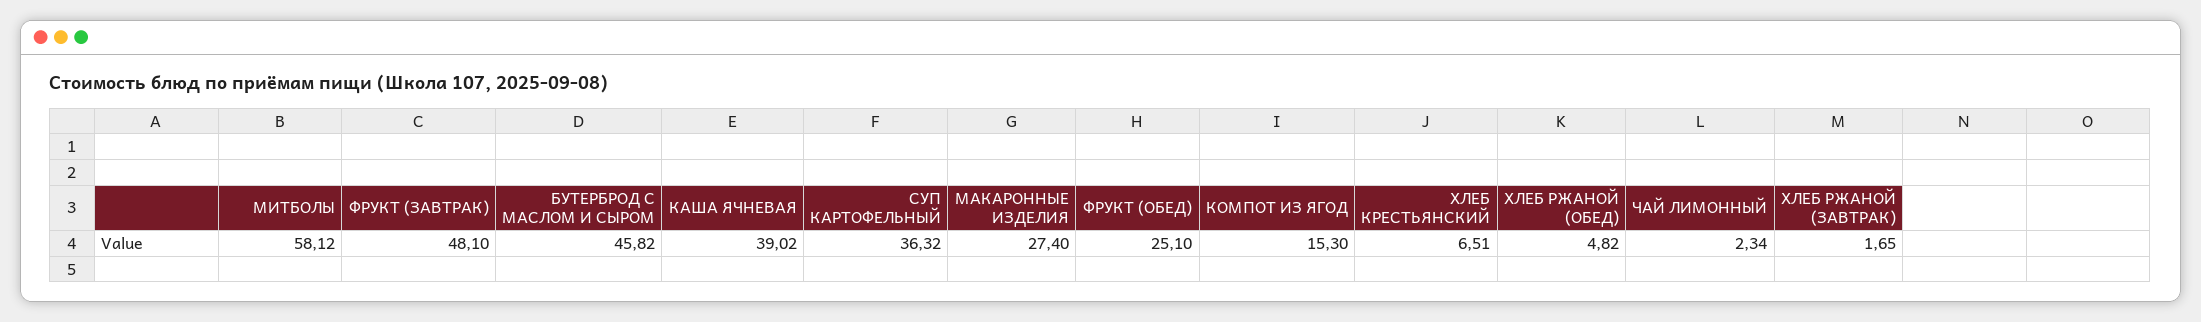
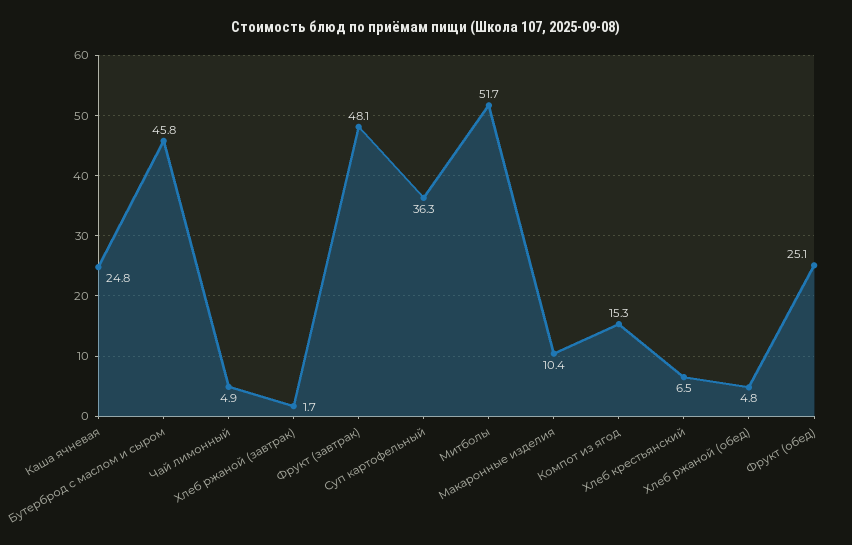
  {
-   "МИТБОЛЫ": 58.12,
+   "МИТБОЛЫ": 51.7,
    "ФРУКТ (ЗАВТРАК)": 48.1,
    "БУТЕРБРОД С МАСЛОМ И СЫРОМ": 45.82,
-   "КАША ЯЧНЕВАЯ": 39.02,
+   "КАША ЯЧНЕВАЯ": 24.8,
    "СУП КАРТОФЕЛЬНЫЙ": 36.32,
-   "МАКАРОННЫЕ ИЗДЕЛИЯ": 27.4,
+   "МАКАРОННЫЕ ИЗДЕЛИЯ": 10.4,
    "ФРУКТ (ОБЕД)": 25.1,
    "КОМПОТ ИЗ ЯГОД": 15.3,
    "ХЛЕБ КРЕСТЬЯНСКИЙ": 6.51,
    "ХЛЕБ РЖАНОЙ (ОБЕД)": 4.82,
-   "ЧАЙ ЛИМОННЫЙ": 2.34,
+   "ЧАЙ ЛИМОННЫЙ": 4.9,
    "ХЛЕБ РЖАНОЙ (ЗАВТРАК)": 1.65
  }

